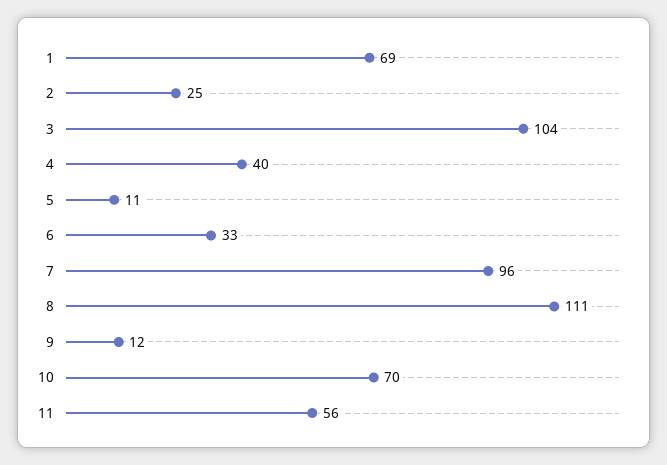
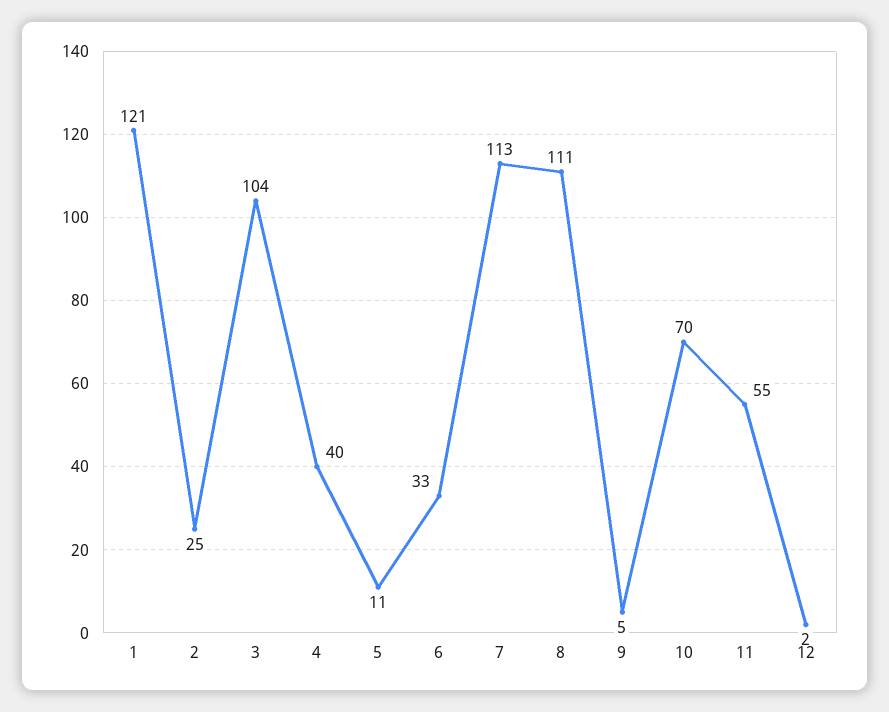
  {
-   "1": 69,
+   "1": 121,
    "2": 25,
    "3": 104,
    "4": 40,
    "5": 11,
    "6": 33,
-   "7": 96,
+   "7": 113,
    "8": 111,
-   "9": 12,
+   "9": 5,
    "10": 70,
-   "11": 56
+   "11": 55,
+   "12": 2
  }

